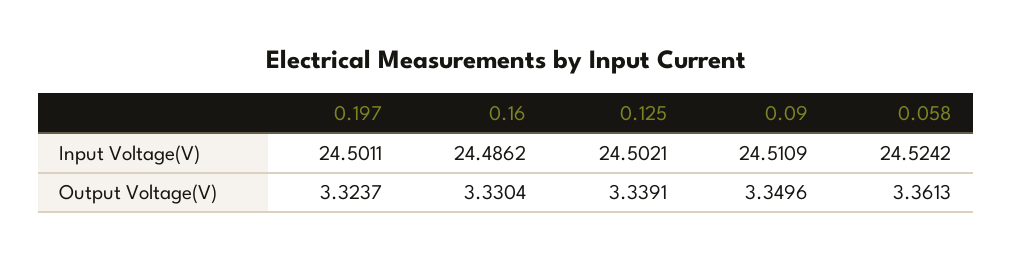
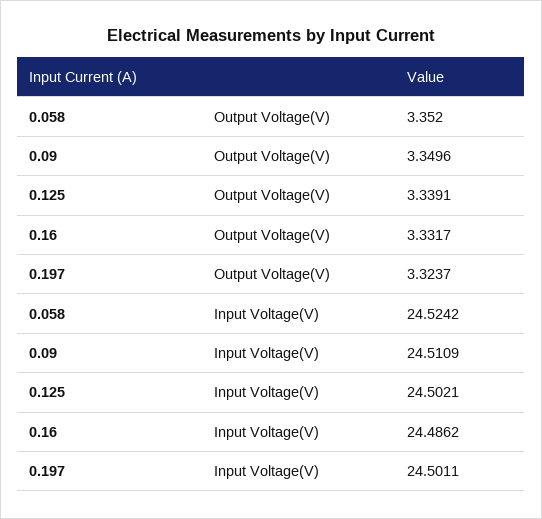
  {
    "0.197": {
      "Input Voltage(V)": 24.5011,
      "Output Voltage(V)": 3.3237
    },
    "0.16": {
      "Input Voltage(V)": 24.4862,
-     "Output Voltage(V)": 3.3304
+     "Output Voltage(V)": 3.3317
    },
    "0.125": {
      "Input Voltage(V)": 24.5021,
      "Output Voltage(V)": 3.3391
    },
    "0.09": {
      "Input Voltage(V)": 24.5109,
      "Output Voltage(V)": 3.3496
    },
    "0.058": {
      "Input Voltage(V)": 24.5242,
-     "Output Voltage(V)": 3.3613
+     "Output Voltage(V)": 3.352
    }
  }

